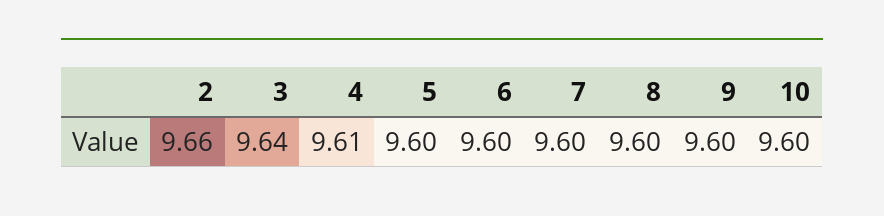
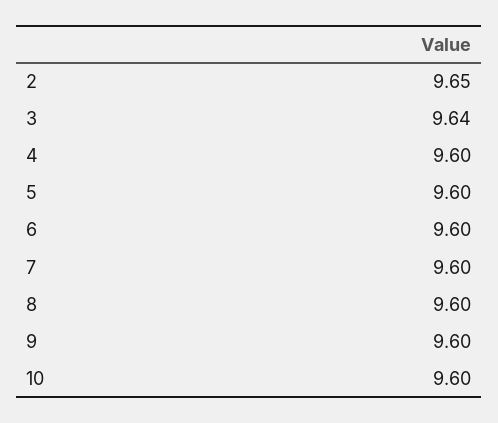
  {
-   "2": 9.66,
+   "2": 9.65,
    "3": 9.64,
-   "4": 9.61,
+   "4": 9.6,
    "5": 9.6,
    "6": 9.6,
    "7": 9.6,
    "8": 9.6,
    "9": 9.6,
    "10": 9.6
  }

